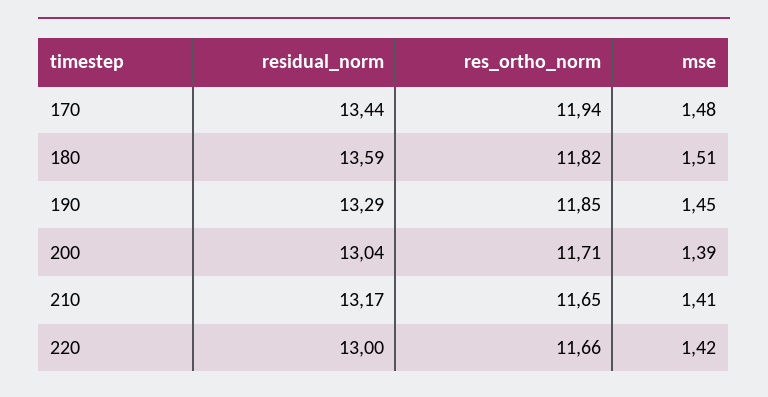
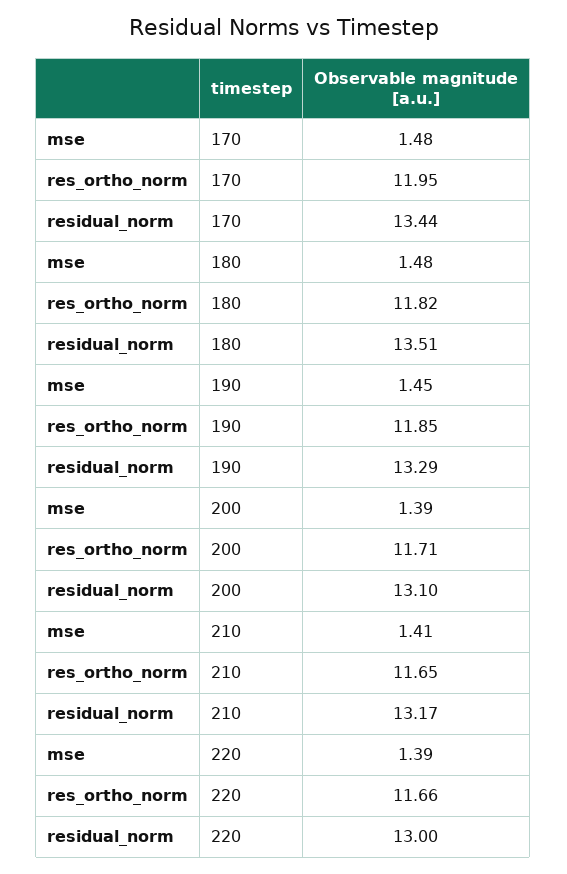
  {
    "residual_norm": {
      "170": 13.44,
-     "180": 13.59,
+     "180": 13.51,
      "190": 13.29,
-     "200": 13.04,
+     "200": 13.1,
      "210": 13.17,
      "220": 13
    },
    "res_ortho_norm": {
-     "170": 11.94,
+     "170": 11.95,
      "180": 11.82,
      "190": 11.85,
      "200": 11.71,
      "210": 11.65,
      "220": 11.66
    },
    "mse": {
      "170": 1.48,
-     "180": 1.51,
+     "180": 1.48,
      "190": 1.45,
      "200": 1.39,
      "210": 1.41,
-     "220": 1.42
+     "220": 1.39
    }
  }

